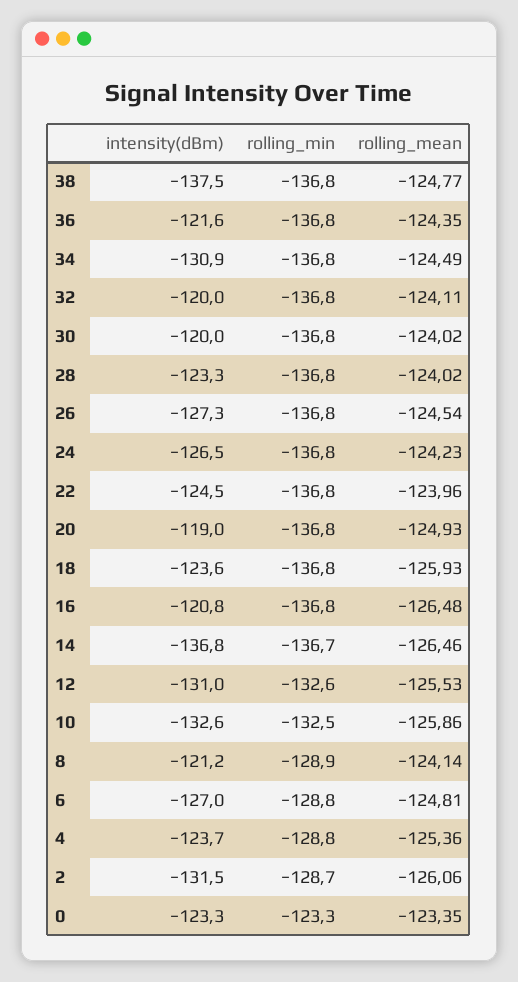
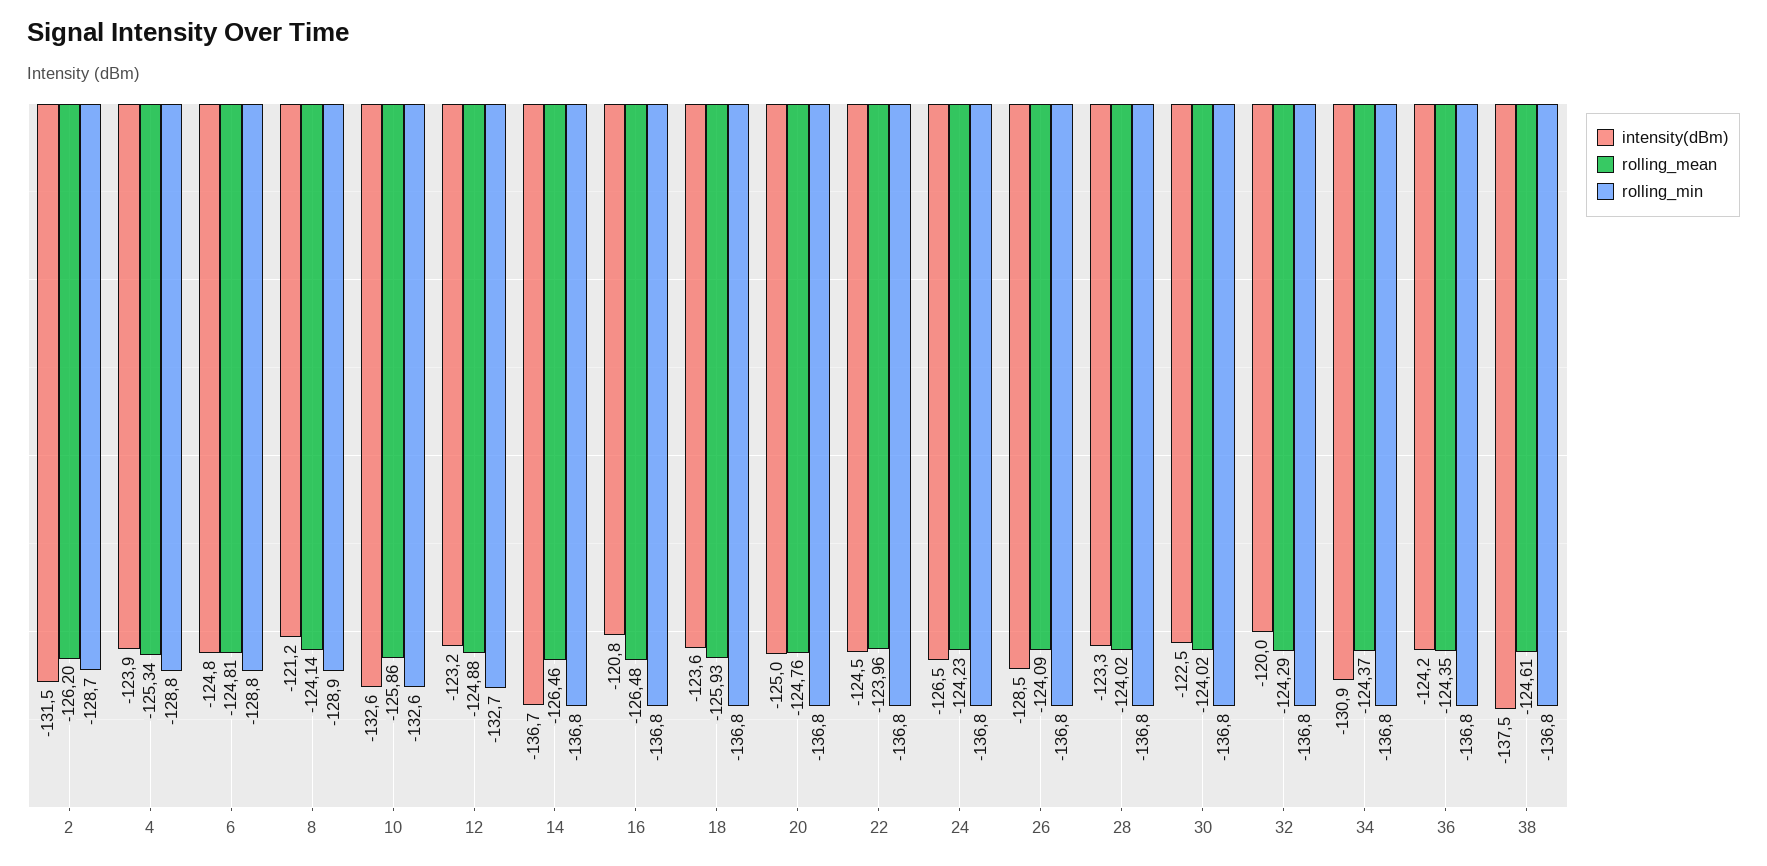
  {
    "intensity(dBm)": {
      "38": -137.5,
-     "36": -121.6,
+     "36": -124.2,
      "34": -130.9,
      "32": -120,
-     "30": -120,
+     "30": -122.5,
      "28": -123.3,
-     "26": -127.3,
+     "26": -128.5,
      "24": -126.5,
      "22": -124.5,
-     "20": -119,
+     "20": -125,
      "18": -123.6,
      "16": -120.8,
-     "14": -136.8,
+     "14": -136.7,
-     "12": -131,
+     "12": -123.2,
      "10": -132.6,
      "8": -121.2,
-     "6": -127,
+     "6": -124.8,
-     "4": -123.7,
+     "4": -123.9,
-     "2": -131.5,
+     "2": -131.5
-     "0": -123.3
    },
    "rolling_min": {
      "38": -136.8,
      "36": -136.8,
      "34": -136.8,
      "32": -136.8,
      "30": -136.8,
      "28": -136.8,
      "26": -136.8,
      "24": -136.8,
      "22": -136.8,
      "20": -136.8,
      "18": -136.8,
      "16": -136.8,
-     "14": -136.7,
+     "14": -136.8,
-     "12": -132.6,
+     "12": -132.7,
-     "10": -132.5,
+     "10": -132.6,
      "8": -128.9,
      "6": -128.8,
      "4": -128.8,
-     "2": -128.7,
+     "2": -128.7
-     "0": -123.3
    },
    "rolling_mean": {
-     "38": -124.77,
+     "38": -124.61,
      "36": -124.35,
-     "34": -124.49,
+     "34": -124.37,
-     "32": -124.11,
+     "32": -124.29,
      "30": -124.02,
      "28": -124.02,
-     "26": -124.54,
+     "26": -124.09,
      "24": -124.23,
      "22": -123.96,
-     "20": -124.93,
+     "20": -124.76,
      "18": -125.93,
      "16": -126.48,
      "14": -126.46,
-     "12": -125.53,
+     "12": -124.88,
      "10": -125.86,
      "8": -124.14,
      "6": -124.81,
-     "4": -125.36,
+     "4": -125.34,
-     "2": -126.06,
+     "2": -126.2
-     "0": -123.35
    }
  }

